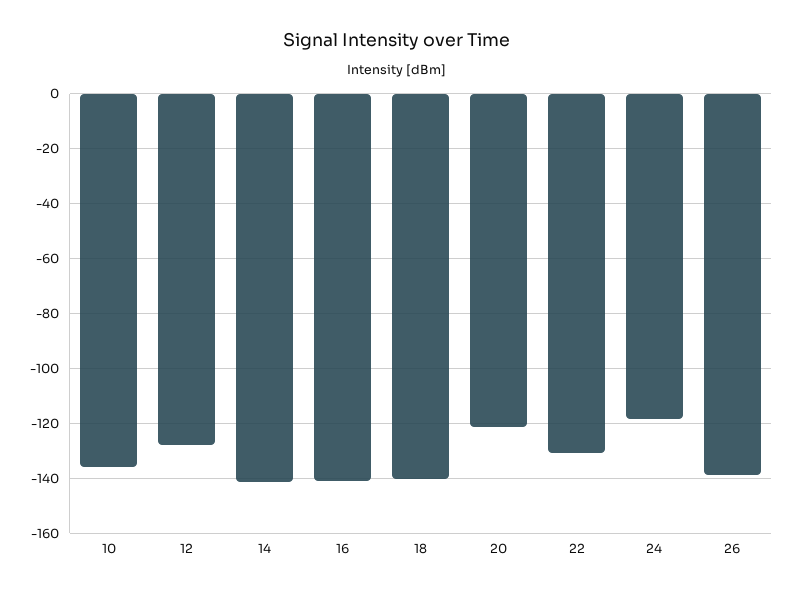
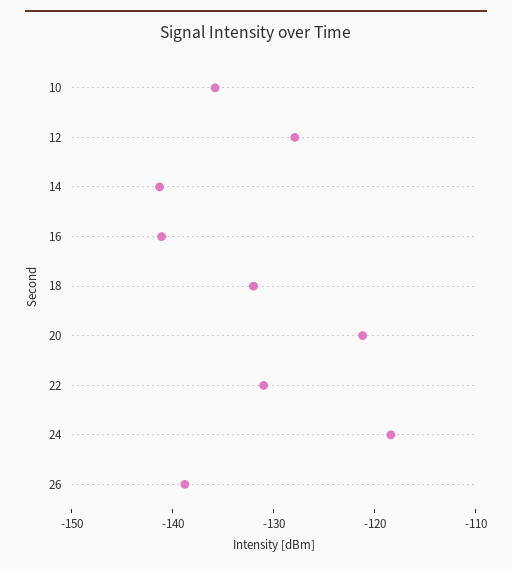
  {
    "10": -136,
    "12": -128,
    "14": -142,
    "16": -142,
-   "18": -140,
+   "18": -132,
    "20": -122,
    "22": -132,
    "24": -118,
    "26": -138
  }

